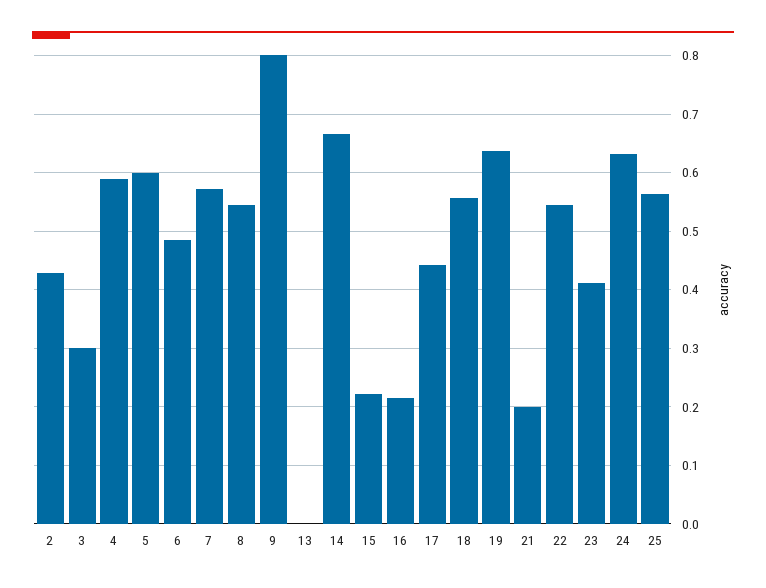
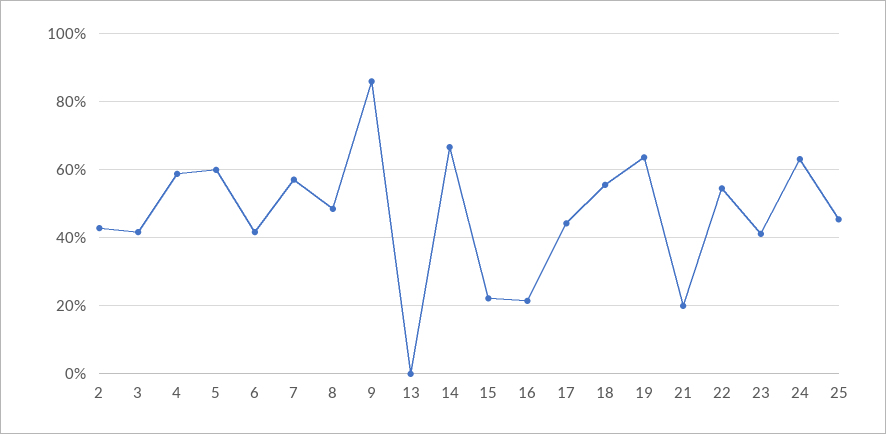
  {
    "2": 0.42,
-   "3": 0.3,
+   "3": 0.42,
    "4": 0.58,
    "5": 0.6,
-   "6": 0.48,
+   "6": 0.42,
    "7": 0.58,
-   "8": 0.54,
+   "8": 0.48,
-   "9": 0.8,
+   "9": 0.86,
    "13": 0,
    "14": 0.66,
    "15": 0.22,
    "16": 0.22,
    "17": 0.44,
    "18": 0.56,
    "19": 0.64,
    "21": 0.2,
    "22": 0.54,
    "23": 0.42,
    "24": 0.64,
-   "25": 0.56
+   "25": 0.46
  }

